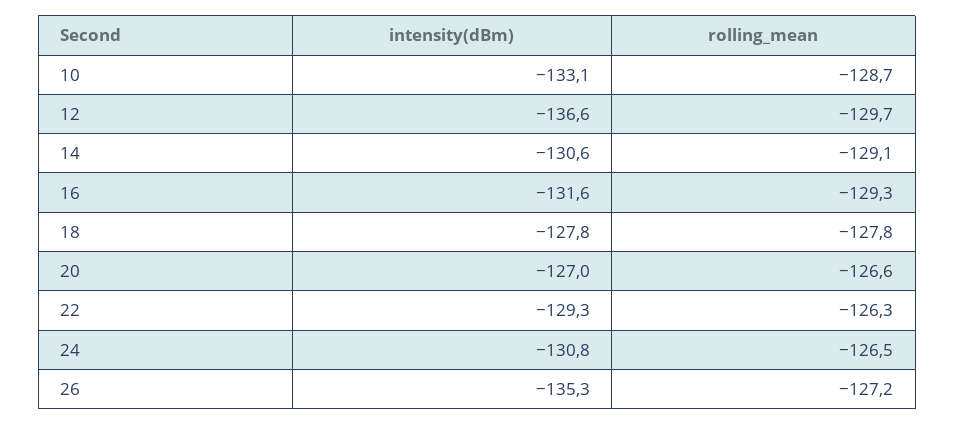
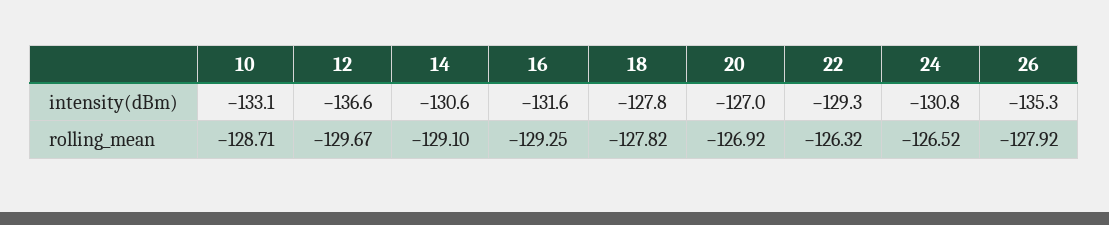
  {
    "intensity(dBm)": {
      "10": -133.1,
      "12": -136.6,
      "14": -130.6,
      "16": -131.6,
      "18": -127.8,
      "20": -127,
      "22": -129.3,
      "24": -130.8,
      "26": -135.3
    },
    "rolling_mean": {
      "10": -128.71,
      "12": -129.67,
      "14": -129.1,
      "16": -129.25,
      "18": -127.82,
-     "20": -126.6,
+     "20": -126.92,
      "22": -126.32,
      "24": -126.52,
-     "26": -127.2
+     "26": -127.92
    }
  }

